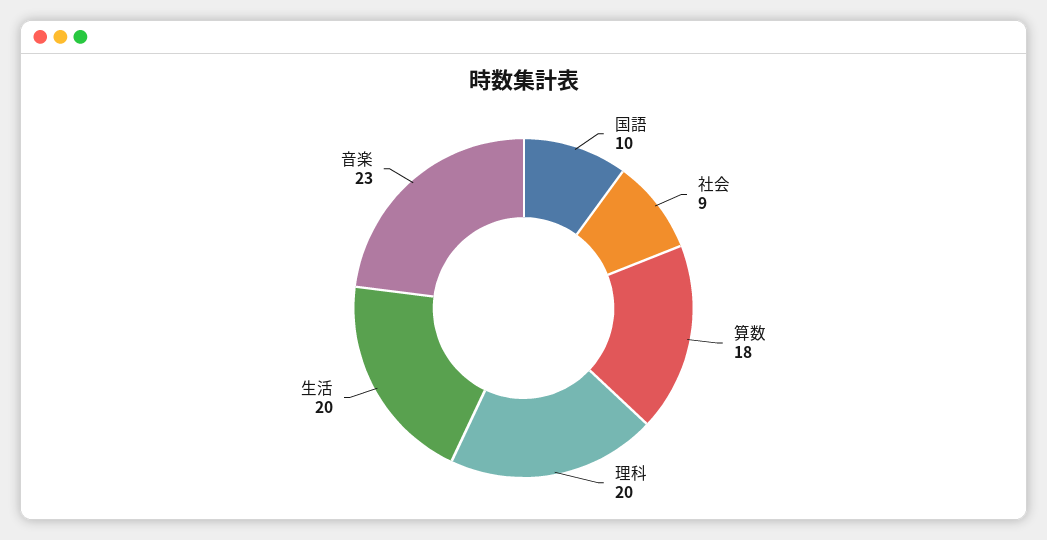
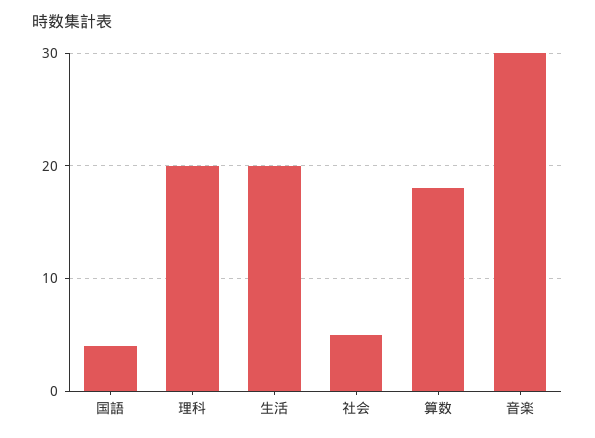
  {
-   "国語": 10,
+   "国語": 4,
-   "社会": 9,
+   "社会": 5,
    "算数": 18,
    "理科": 20,
    "生活": 20,
-   "音楽": 23
+   "音楽": 30
  }

